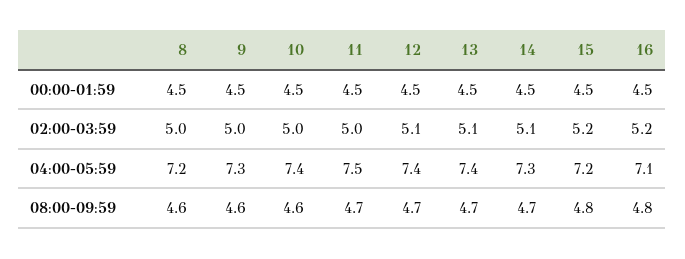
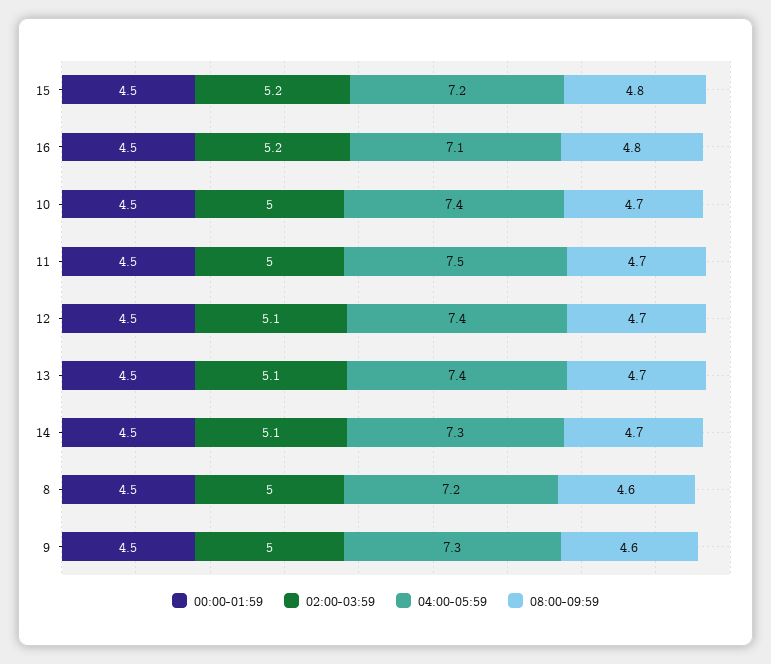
  {
    "00:00-01:59": {
      "8": 4.5,
      "9": 4.5,
      "10": 4.5,
      "11": 4.5,
      "12": 4.5,
      "13": 4.5,
      "14": 4.5,
      "15": 4.5,
      "16": 4.5
    },
    "02:00-03:59": {
      "8": 5,
      "9": 5,
      "10": 5,
      "11": 5,
      "12": 5.1,
      "13": 5.1,
      "14": 5.1,
      "15": 5.2,
      "16": 5.2
    },
    "04:00-05:59": {
      "8": 7.2,
      "9": 7.3,
      "10": 7.4,
      "11": 7.5,
      "12": 7.4,
      "13": 7.4,
      "14": 7.3,
      "15": 7.2,
      "16": 7.1
    },
    "08:00-09:59": {
      "8": 4.6,
      "9": 4.6,
-     "10": 4.6,
+     "10": 4.7,
      "11": 4.7,
      "12": 4.7,
      "13": 4.7,
      "14": 4.7,
      "15": 4.8,
      "16": 4.8
    }
  }

